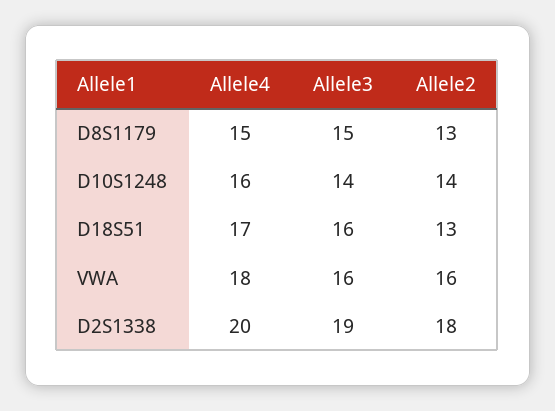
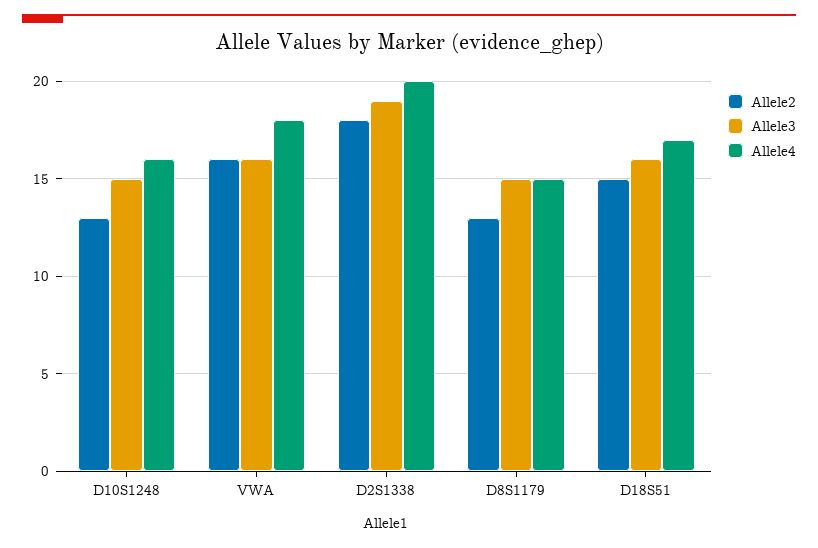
  {
    "Allele4": {
      "D8S1179": 15,
      "D10S1248": 16,
      "D18S51": 17,
      "VWA": 18,
      "D2S1338": 20
    },
    "Allele3": {
      "D8S1179": 15,
-     "D10S1248": 14,
+     "D10S1248": 15,
      "D18S51": 16,
      "VWA": 16,
      "D2S1338": 19
    },
    "Allele2": {
      "D8S1179": 13,
-     "D10S1248": 14,
+     "D10S1248": 13,
-     "D18S51": 13,
+     "D18S51": 15,
      "VWA": 16,
      "D2S1338": 18
    }
  }

